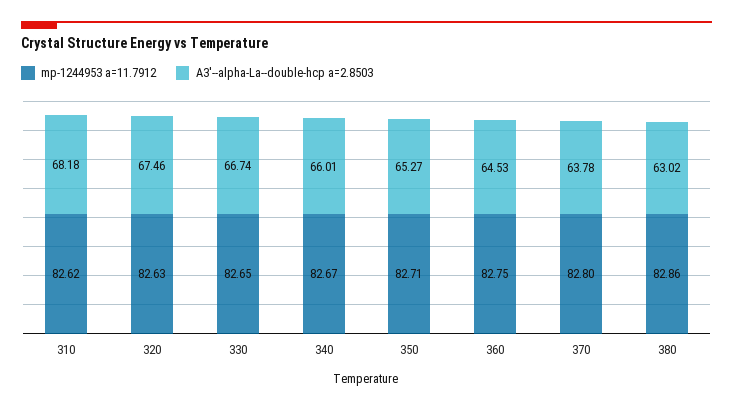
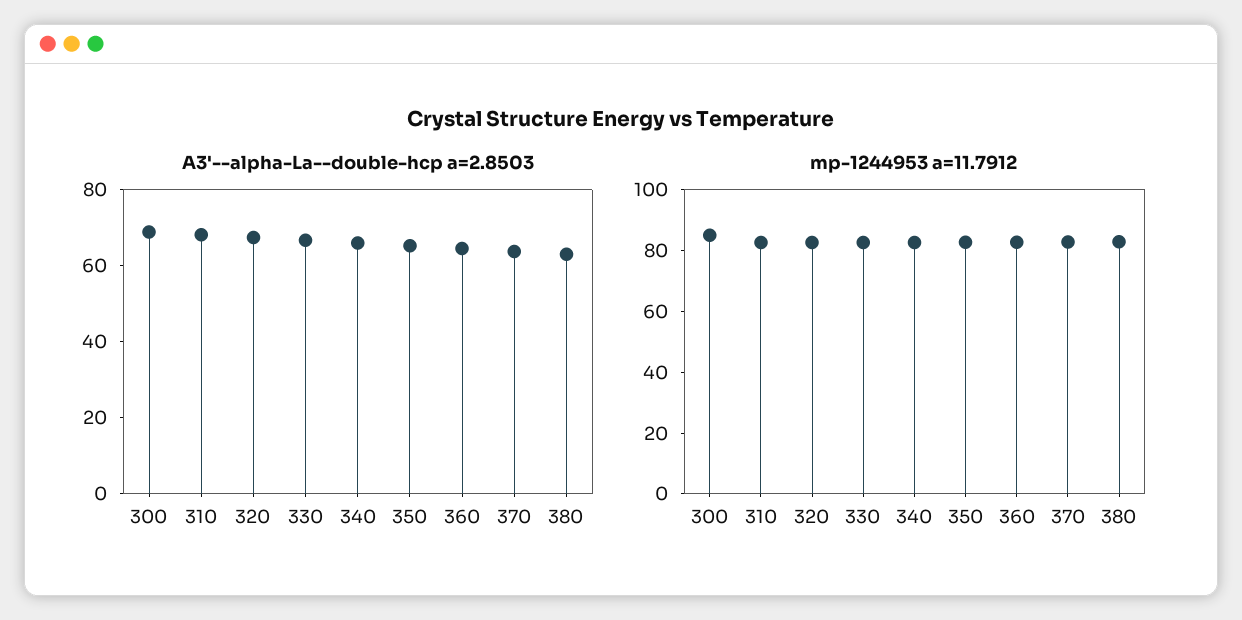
  {
    "mp-1244953 a=11.7912": {
      "310": 82.62,
      "320": 82.63,
      "330": 82.65,
      "340": 82.67,
      "350": 82.71,
      "360": 82.75,
      "370": 82.8,
-     "380": 82.86
+     "380": 82.86,
+     "300": 85
    },
    "A3'--alpha-La--double-hcp a=2.8503": {
      "310": 68.18,
      "320": 67.46,
      "330": 66.74,
      "340": 66.01,
      "350": 65.27,
      "360": 64.53,
      "370": 63.78,
-     "380": 63.02
+     "380": 63.02,
+     "300": 70
    }
  }

